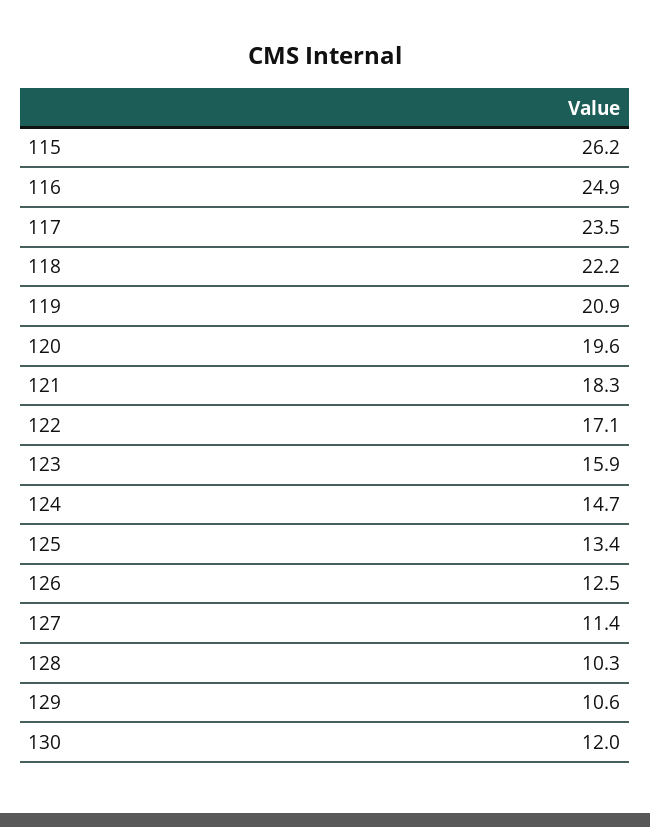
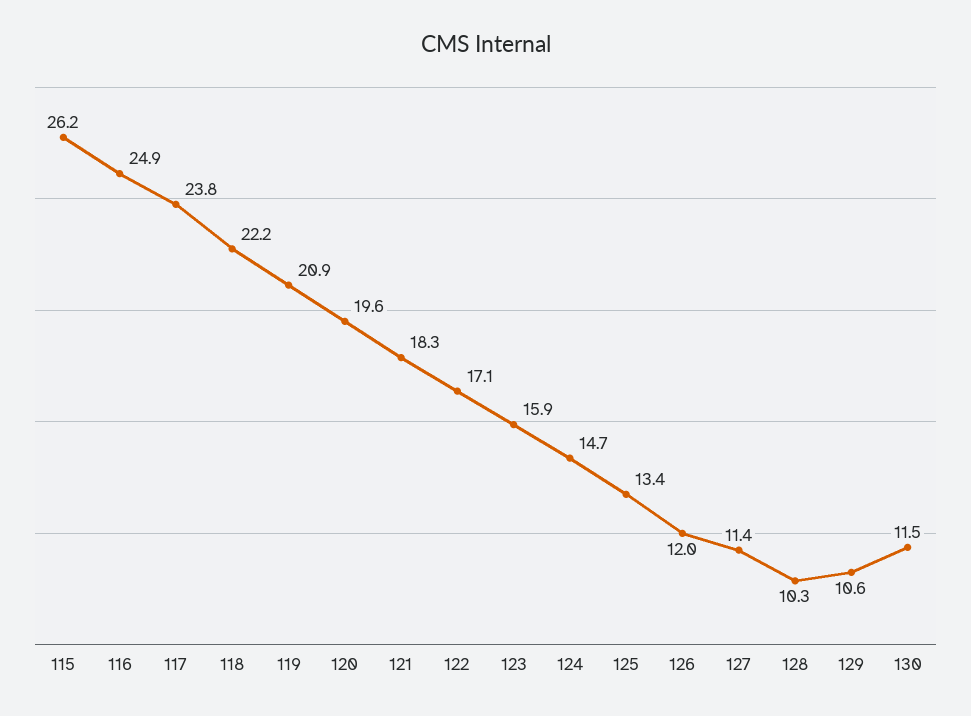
  {
    "115": 26.2,
    "116": 24.9,
-   "117": 23.5,
+   "117": 23.8,
    "118": 22.2,
    "119": 20.9,
    "120": 19.6,
    "121": 18.3,
    "122": 17.1,
    "123": 15.9,
    "124": 14.7,
    "125": 13.4,
-   "126": 12.5,
+   "126": 12,
    "127": 11.4,
    "128": 10.3,
    "129": 10.6,
-   "130": 12
+   "130": 11.5
  }

